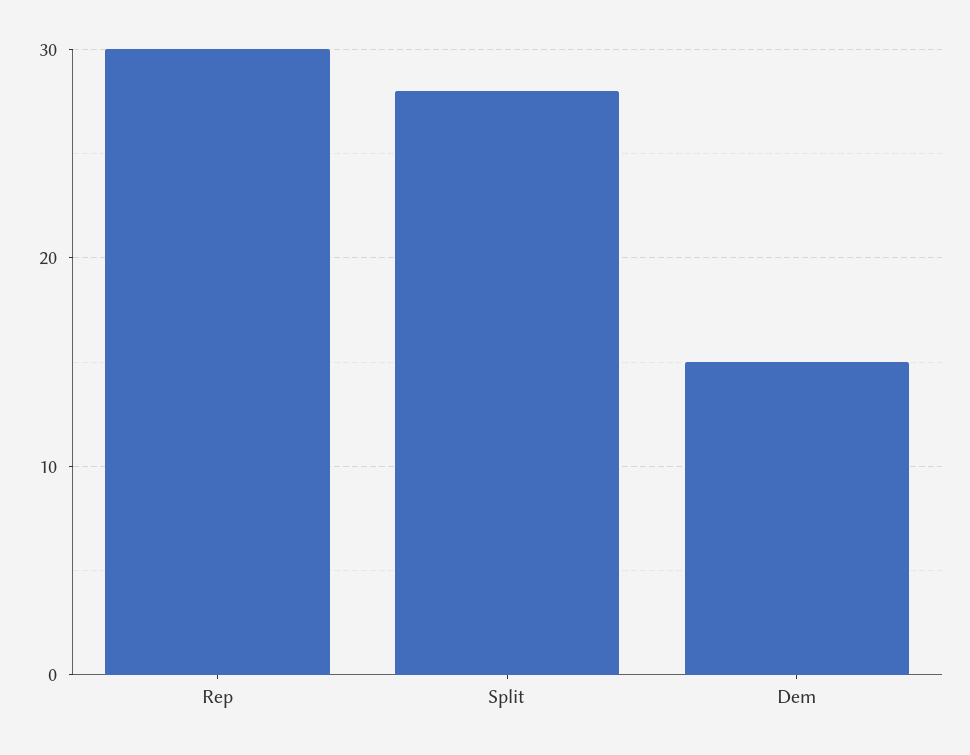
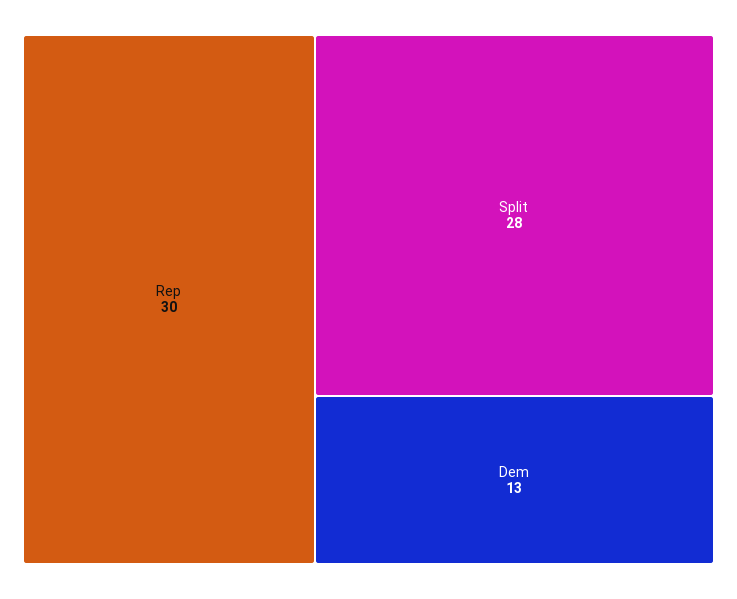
  {
    "Rep": 30,
    "Split": 28,
-   "Dem": 15
+   "Dem": 13
  }

